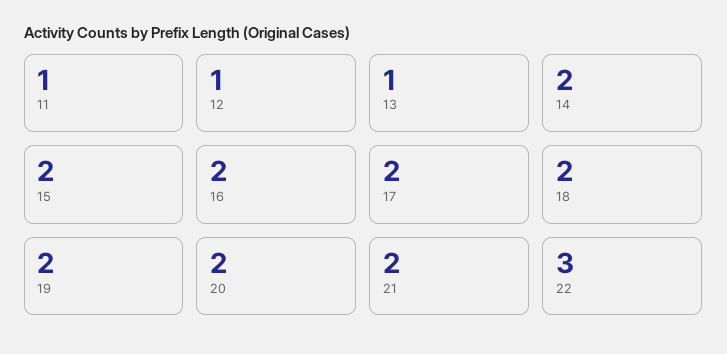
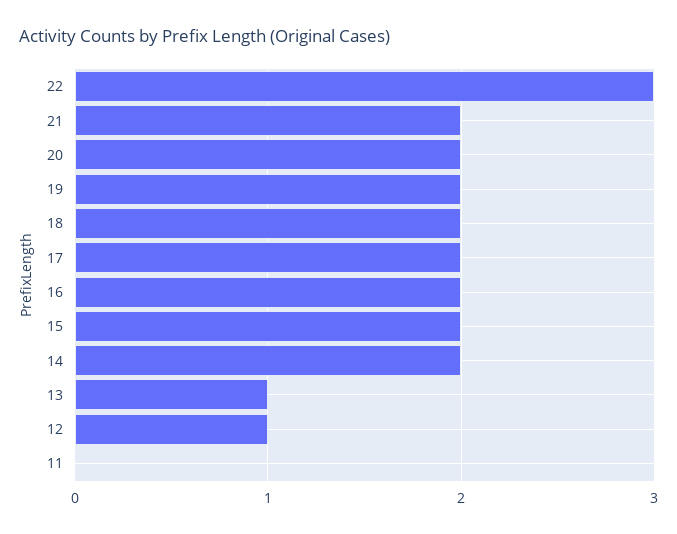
  {
-   "11": 1,
+   "11": 0,
    "12": 1,
    "13": 1,
    "14": 2,
    "15": 2,
    "16": 2,
    "17": 2,
    "18": 2,
    "19": 2,
    "20": 2,
    "21": 2,
    "22": 3
  }

